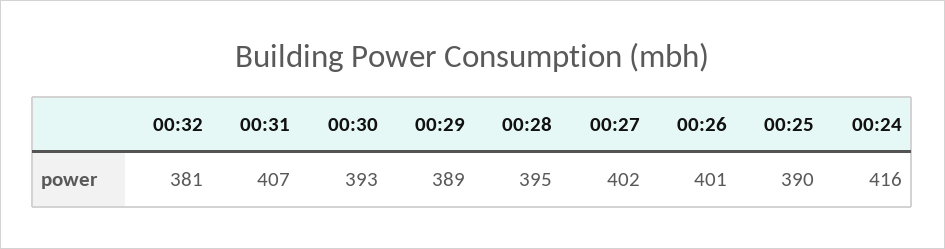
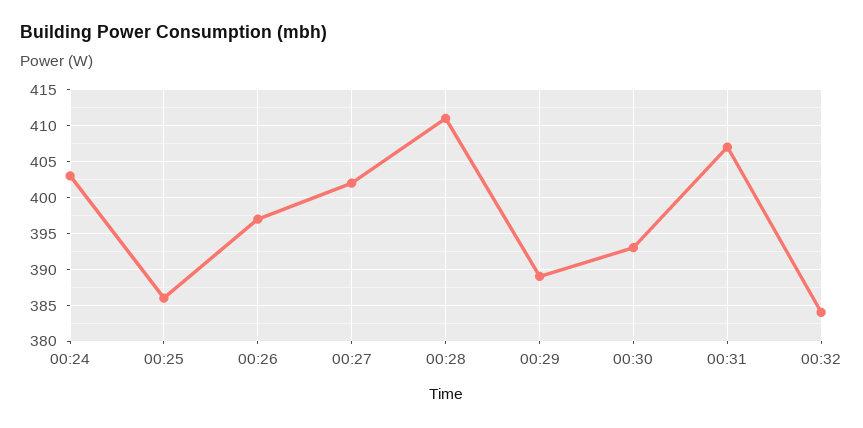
  {
-   "00:32": 381,
+   "00:32": 384,
    "00:31": 407,
    "00:30": 393,
    "00:29": 389,
-   "00:28": 395,
+   "00:28": 411,
    "00:27": 402,
-   "00:26": 401,
+   "00:26": 397,
-   "00:25": 390,
+   "00:25": 386,
-   "00:24": 416
+   "00:24": 403
  }

